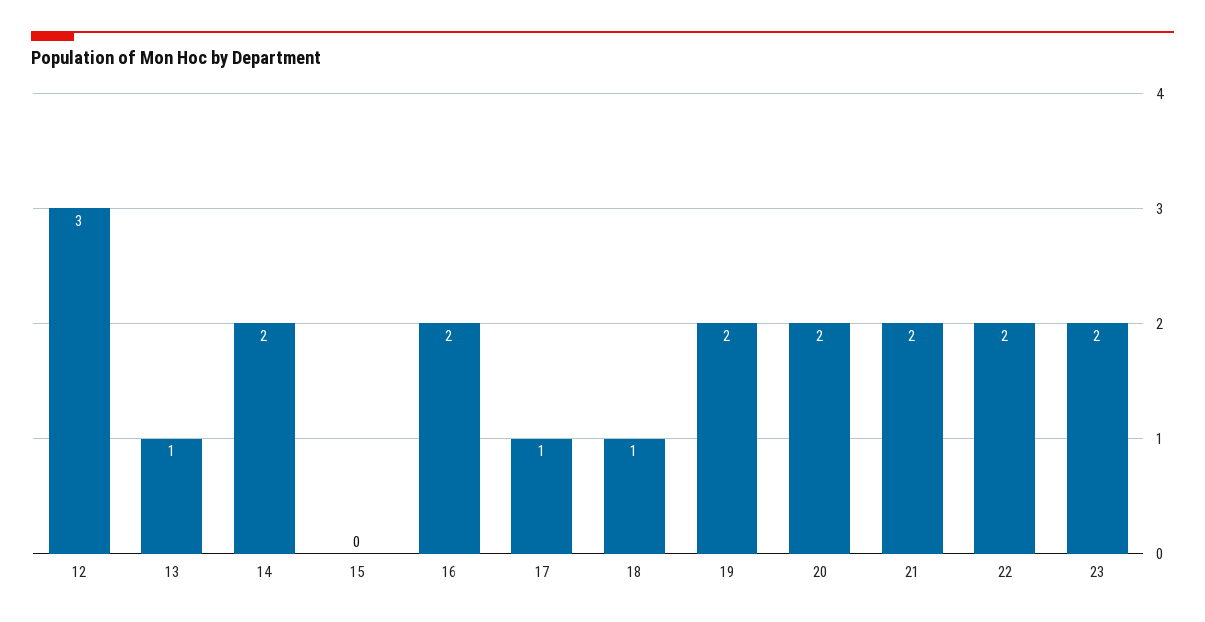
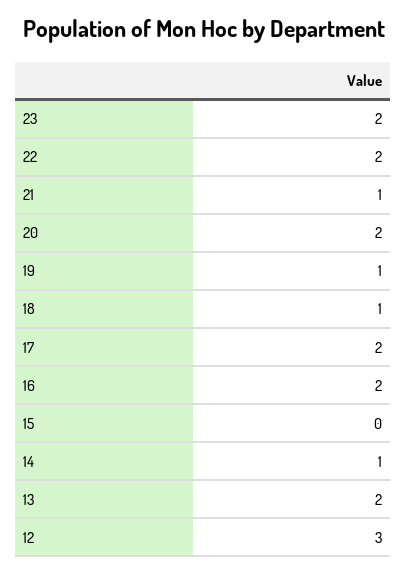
  {
    "12": 3,
-   "13": 1,
+   "13": 2,
-   "14": 2,
+   "14": 1,
    "15": 0,
    "16": 2,
-   "17": 1,
+   "17": 2,
    "18": 1,
-   "19": 2,
+   "19": 1,
    "20": 2,
-   "21": 2,
+   "21": 1,
    "22": 2,
    "23": 2
  }

